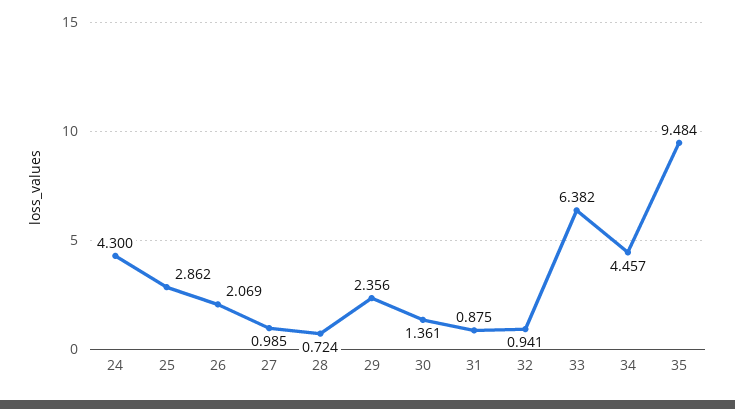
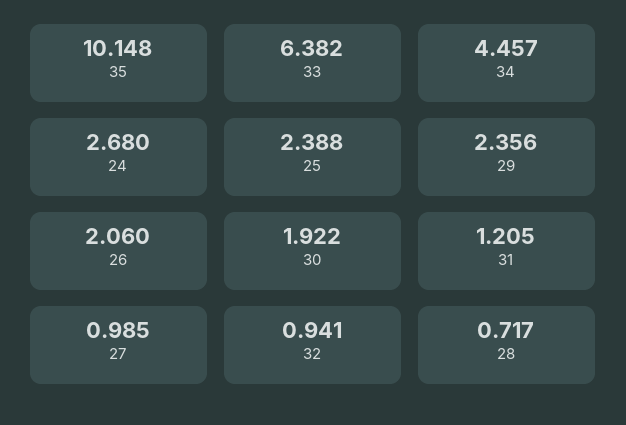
  {
-   "24": 4.3,
+   "24": 2.68,
-   "25": 2.862,
+   "25": 2.388,
-   "26": 2.069,
+   "26": 2.06,
    "27": 0.985,
-   "28": 0.724,
+   "28": 0.717,
    "29": 2.356,
-   "30": 1.361,
+   "30": 1.922,
-   "31": 0.875,
+   "31": 1.205,
    "32": 0.941,
    "33": 6.382,
    "34": 4.457,
-   "35": 9.484
+   "35": 10.148
  }

